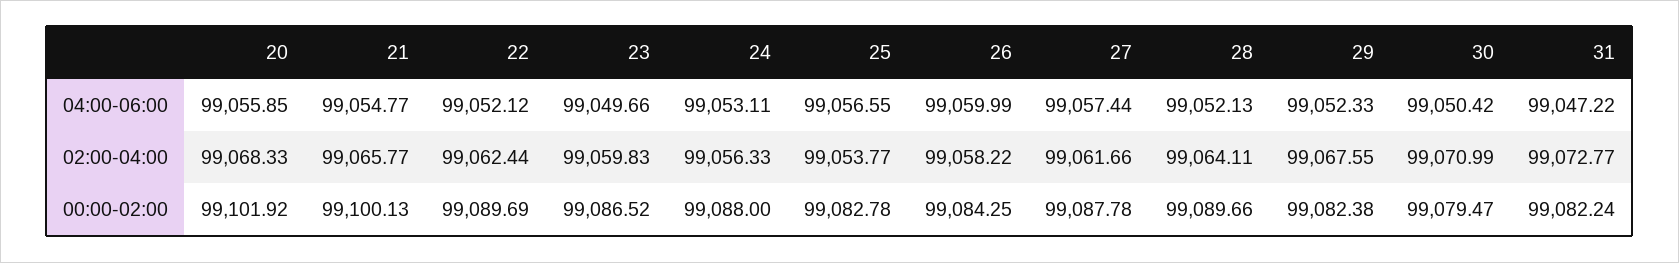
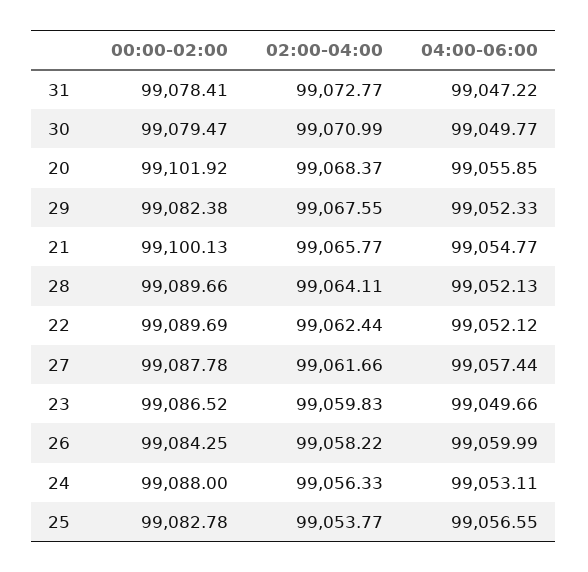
  {
    "20": {
      "04:00-06:00": 99055.85,
-     "02:00-04:00": 99068.33,
+     "02:00-04:00": 99068.37,
      "00:00-02:00": 99101.92
    },
    "21": {
      "04:00-06:00": 99054.77,
      "02:00-04:00": 99065.77,
      "00:00-02:00": 99100.13
    },
    "22": {
      "04:00-06:00": 99052.12,
      "02:00-04:00": 99062.44,
      "00:00-02:00": 99089.69
    },
    "23": {
      "04:00-06:00": 99049.66,
      "02:00-04:00": 99059.83,
      "00:00-02:00": 99086.52
    },
    "24": {
      "04:00-06:00": 99053.11,
      "02:00-04:00": 99056.33,
      "00:00-02:00": 99088
    },
    "25": {
      "04:00-06:00": 99056.55,
      "02:00-04:00": 99053.77,
      "00:00-02:00": 99082.78
    },
    "26": {
      "04:00-06:00": 99059.99,
      "02:00-04:00": 99058.22,
      "00:00-02:00": 99084.25
    },
    "27": {
      "04:00-06:00": 99057.44,
      "02:00-04:00": 99061.66,
      "00:00-02:00": 99087.78
    },
    "28": {
      "04:00-06:00": 99052.13,
      "02:00-04:00": 99064.11,
      "00:00-02:00": 99089.66
    },
    "29": {
      "04:00-06:00": 99052.33,
      "02:00-04:00": 99067.55,
      "00:00-02:00": 99082.38
    },
    "30": {
-     "04:00-06:00": 99050.42,
+     "04:00-06:00": 99049.77,
      "02:00-04:00": 99070.99,
      "00:00-02:00": 99079.47
    },
    "31": {
      "04:00-06:00": 99047.22,
      "02:00-04:00": 99072.77,
-     "00:00-02:00": 99082.24
+     "00:00-02:00": 99078.41
    }
  }

